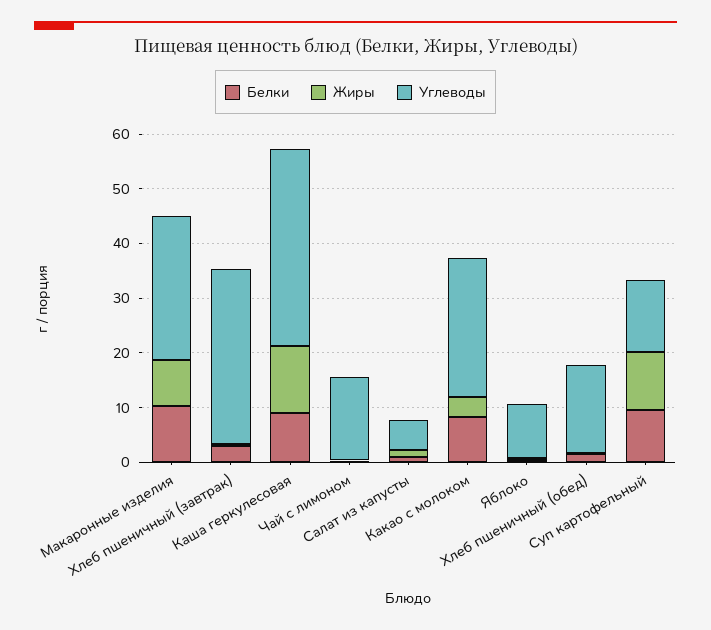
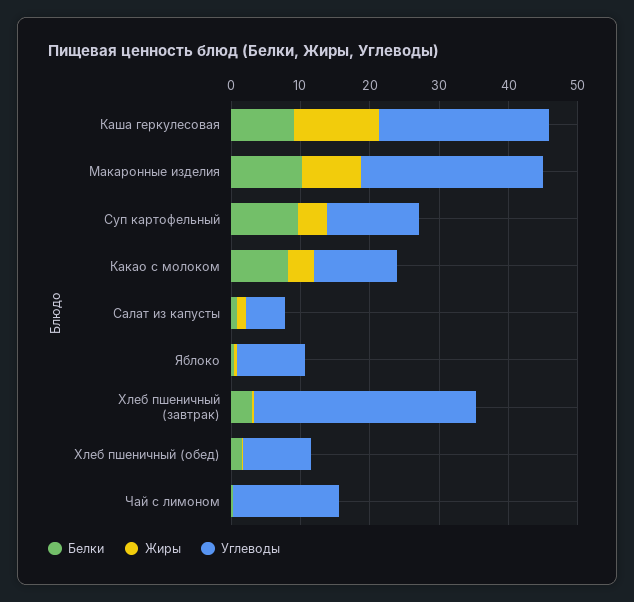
  {
    "Белки": {
      "Макаронные изделия": 10,
      "Хлеб пшеничный (завтрак)": 4,
      "Каша геркулесовая": 10,
      "Чай с лимоном": 0,
      "Салат из капусты": 0,
      "Какао с молоком": 8,
      "Яблоко": 0,
      "Хлеб пшеничный (обед)": 2,
      "Суп картофельный": 10
    },
    "Жиры": {
      "Макаронные изделия": 8,
      "Хлеб пшеничный (завтрак)": 0,
      "Каша геркулесовая": 12,
      "Чай с лимоном": 0,
      "Салат из капусты": 2,
      "Какао с молоком": 4,
      "Яблоко": 0,
      "Хлеб пшеничный (обед)": 0,
-     "Суп картофельный": 10
+     "Суп картофельный": 4
    },
    "Углеводы": {
      "Макаронные изделия": 26,
      "Хлеб пшеничный (завтрак)": 32,
-     "Каша геркулесовая": 36,
+     "Каша геркулесовая": 24,
      "Чай с лимоном": 16,
      "Салат из капусты": 6,
-     "Какао с молоком": 26,
+     "Какао с молоком": 12,
      "Яблоко": 10,
-     "Хлеб пшеничный (обед)": 16,
+     "Хлеб пшеничный (обед)": 10,
      "Суп картофельный": 14
    }
  }

